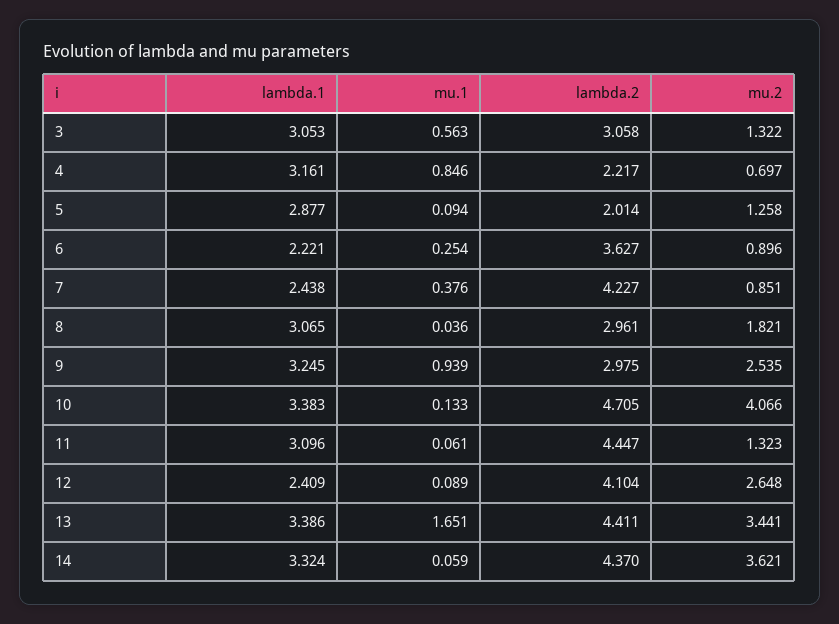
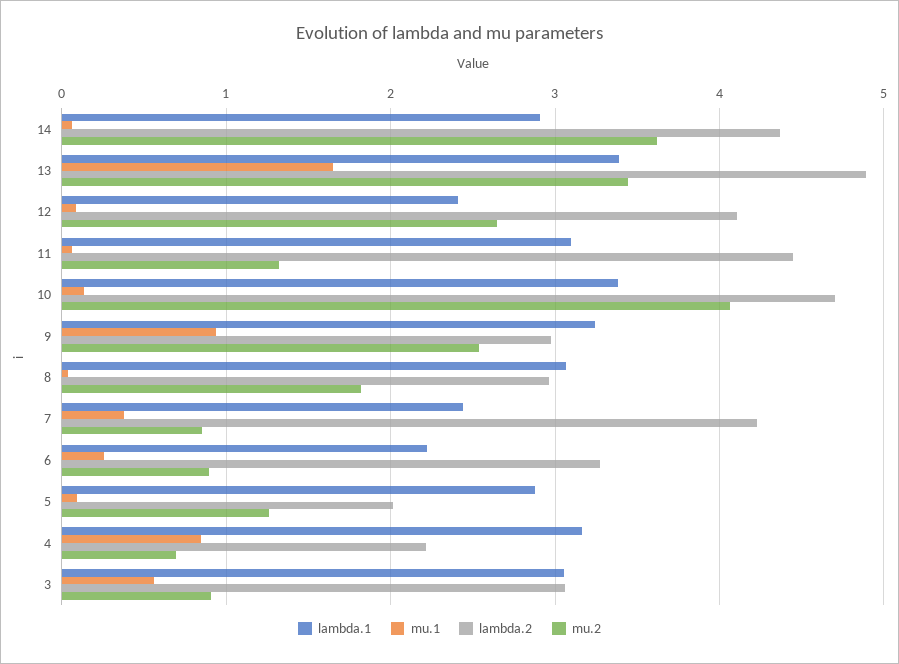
  {
    "lambda.1": {
      "3": 3.053,
      "4": 3.161,
      "5": 2.877,
      "6": 2.221,
      "7": 2.438,
      "8": 3.065,
      "9": 3.245,
      "10": 3.383,
      "11": 3.096,
      "12": 2.409,
      "13": 3.386,
-     "14": 3.324
+     "14": 2.9
    },
    "mu.1": {
      "3": 0.563,
      "4": 0.846,
      "5": 0.094,
      "6": 0.254,
      "7": 0.376,
      "8": 0.036,
      "9": 0.939,
      "10": 0.133,
      "11": 0.061,
      "12": 0.089,
      "13": 1.651,
      "14": 0.059
    },
    "lambda.2": {
      "3": 3.058,
      "4": 2.217,
      "5": 2.014,
-     "6": 3.627,
+     "6": 3.3,
      "7": 4.227,
      "8": 2.961,
      "9": 2.975,
      "10": 4.705,
      "11": 4.447,
      "12": 4.104,
-     "13": 4.411,
+     "13": 4.9,
      "14": 4.37
    },
    "mu.2": {
-     "3": 1.322,
+     "3": 0.9,
      "4": 0.697,
      "5": 1.258,
      "6": 0.896,
      "7": 0.851,
      "8": 1.821,
      "9": 2.535,
      "10": 4.066,
      "11": 1.323,
      "12": 2.648,
      "13": 3.441,
      "14": 3.621
    }
  }

